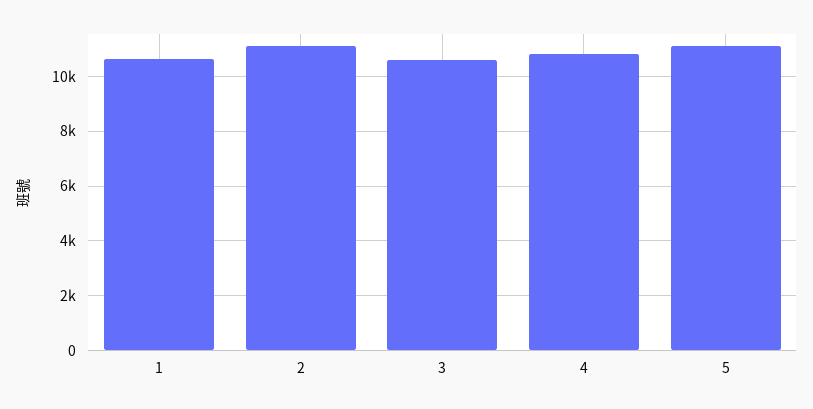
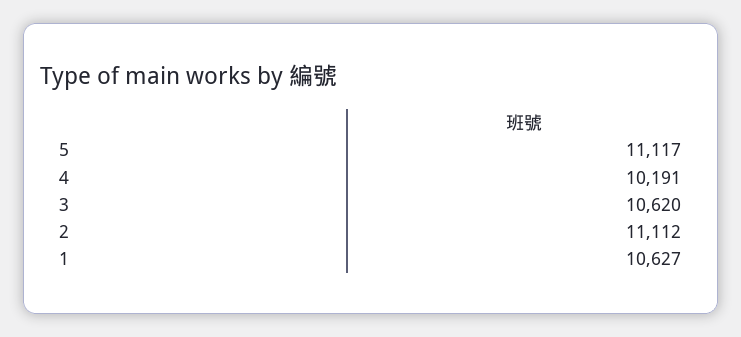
  {
    "1": 10627,
    "2": 11112,
    "3": 10620,
-   "4": 10750,
+   "4": 10191,
    "5": 11117
  }

